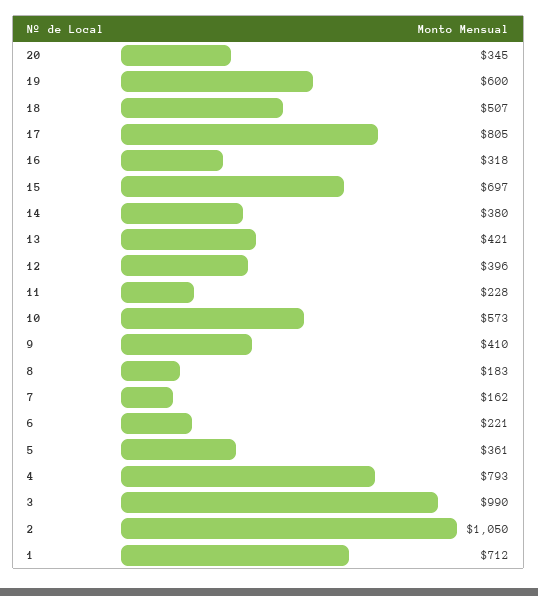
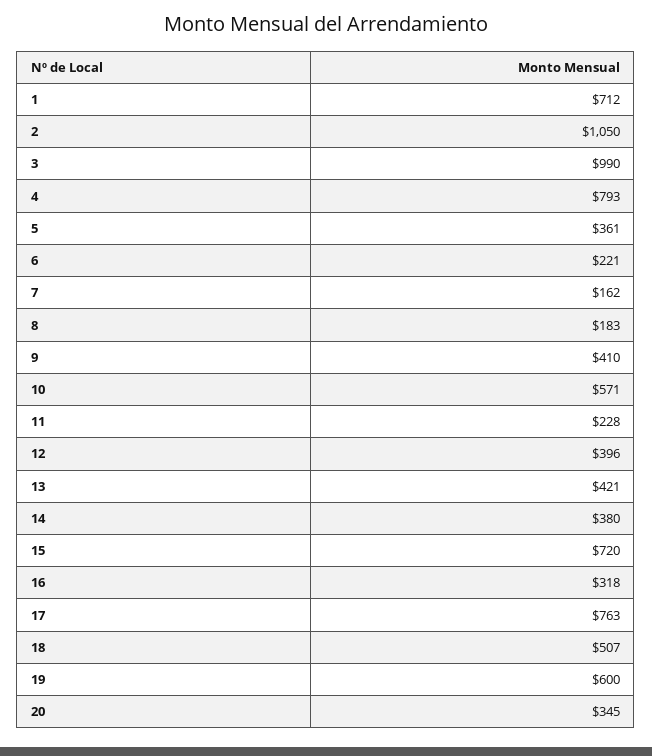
  {
    "20": 345,
    "19": 600,
    "18": 507,
-   "17": 805,
+   "17": 763,
    "16": 318,
-   "15": 697,
+   "15": 720,
    "14": 380,
    "13": 421,
    "12": 396,
    "11": 228,
-   "10": 573,
+   "10": 571,
    "9": 410,
    "8": 183,
    "7": 162,
    "6": 221,
    "5": 361,
    "4": 793,
    "3": 990,
    "2": 1050,
    "1": 712
  }

